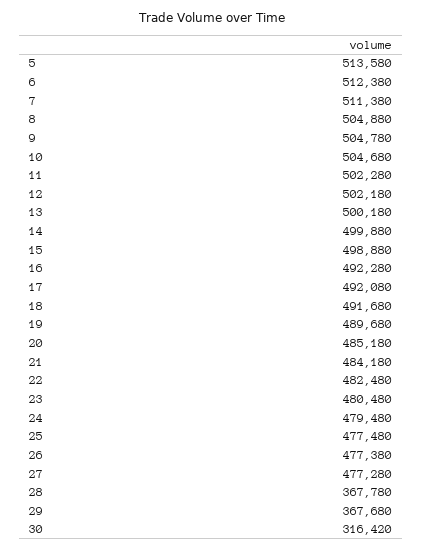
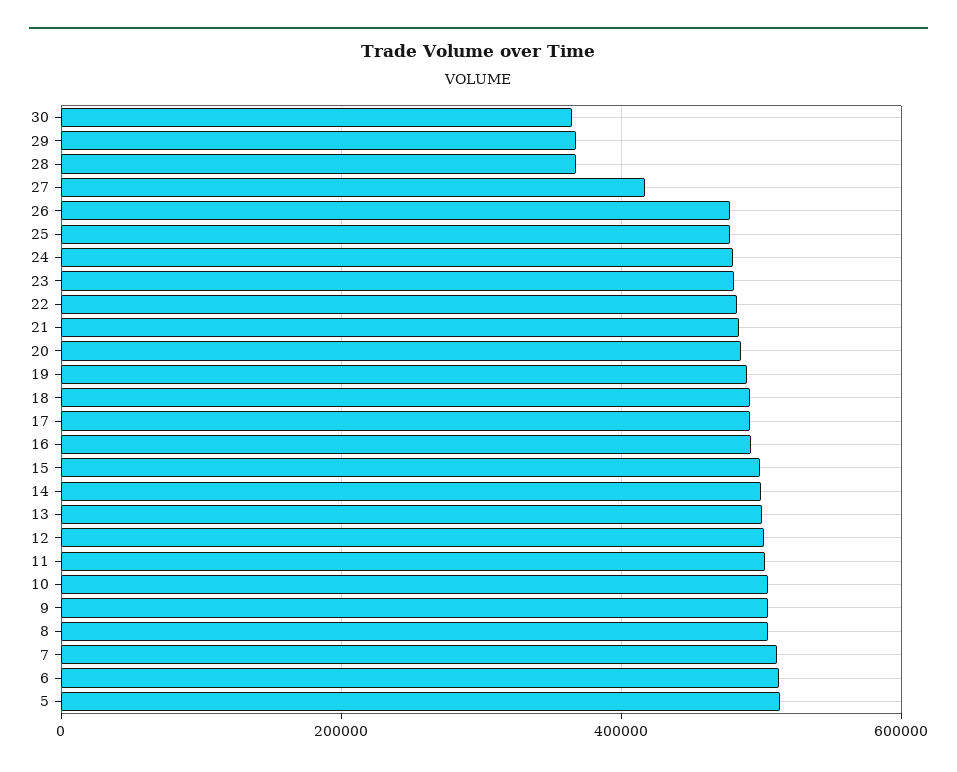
  {
    "5": 513580,
    "6": 512380,
    "7": 511380,
    "8": 504880,
    "9": 504780,
    "10": 504680,
    "11": 502280,
    "12": 502180,
    "13": 500180,
    "14": 499880,
    "15": 498880,
    "16": 492280,
    "17": 492080,
    "18": 491680,
    "19": 489680,
    "20": 485180,
    "21": 484180,
    "22": 482480,
    "23": 480480,
    "24": 479480,
    "25": 477480,
    "26": 477380,
-   "27": 477280,
+   "27": 420000,
    "28": 367780,
    "29": 367680,
-   "30": 316420
+   "30": 360000
  }

